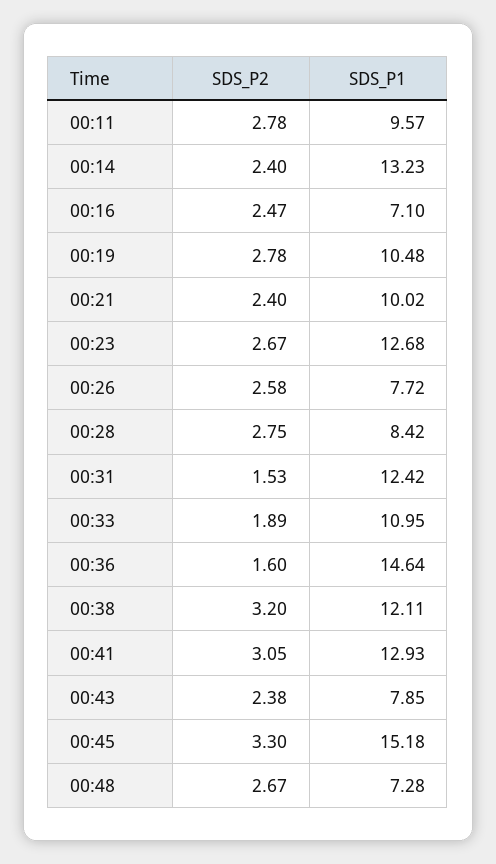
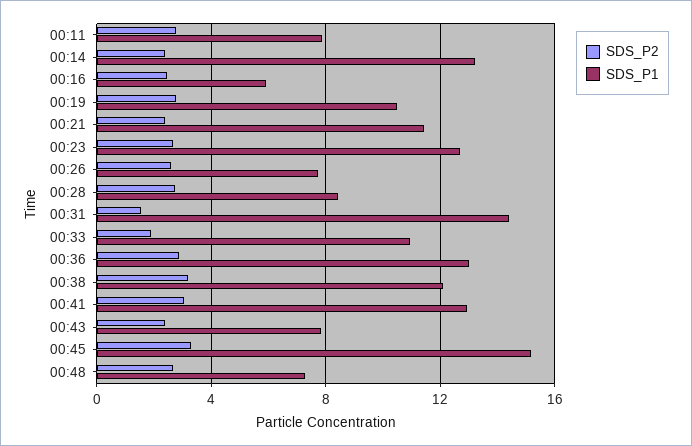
  {
    "SDS_P2": {
      "00:11": 2.78,
      "00:14": 2.4,
      "00:16": 2.47,
      "00:19": 2.78,
      "00:21": 2.4,
      "00:23": 2.67,
      "00:26": 2.58,
      "00:28": 2.75,
      "00:31": 1.53,
      "00:33": 1.89,
-     "00:36": 1.6,
+     "00:36": 3,
      "00:38": 3.2,
      "00:41": 3.05,
      "00:43": 2.38,
      "00:45": 3.3,
      "00:48": 2.67
    },
    "SDS_P1": {
-     "00:11": 9.57,
+     "00:11": 8,
      "00:14": 13.23,
-     "00:16": 7.1,
+     "00:16": 6,
      "00:19": 10.48,
-     "00:21": 10.02,
+     "00:21": 11.5,
      "00:23": 12.68,
      "00:26": 7.72,
      "00:28": 8.42,
-     "00:31": 12.42,
+     "00:31": 14.5,
      "00:33": 10.95,
-     "00:36": 14.64,
+     "00:36": 13,
      "00:38": 12.11,
      "00:41": 12.93,
      "00:43": 7.85,
      "00:45": 15.18,
      "00:48": 7.28
    }
  }

